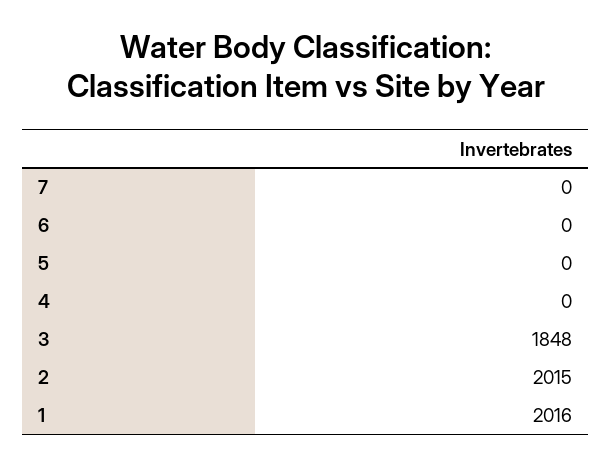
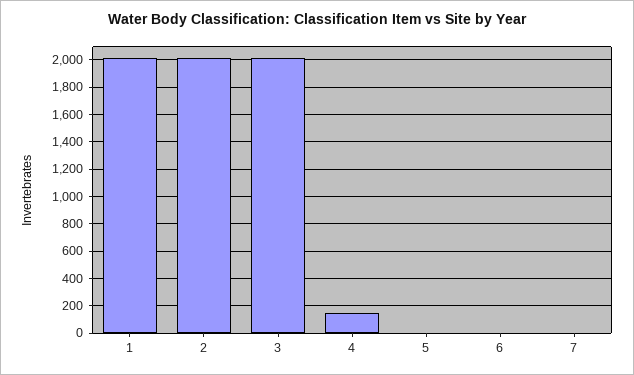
  {
    "7": 0,
    "6": 0,
    "5": 0,
-   "4": 0,
+   "4": 150,
-   "3": 1848,
+   "3": 2000,
    "2": 2015,
    "1": 2016
  }

